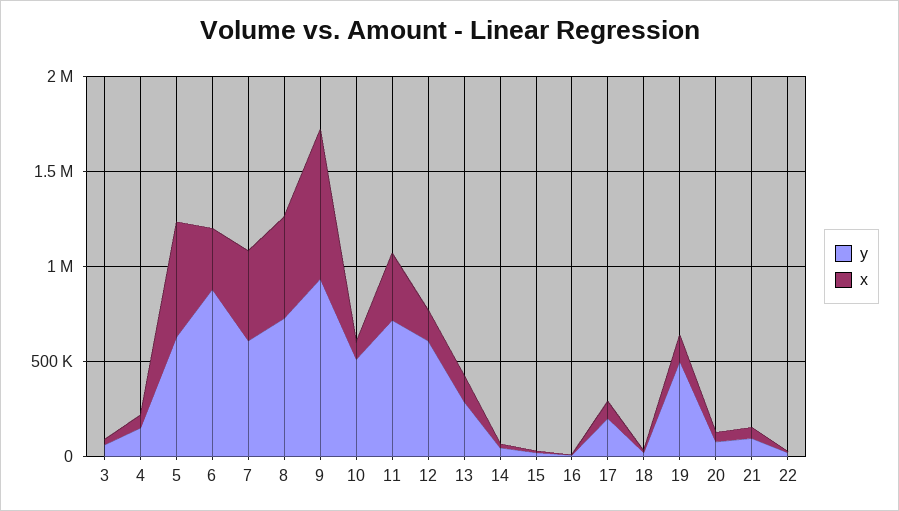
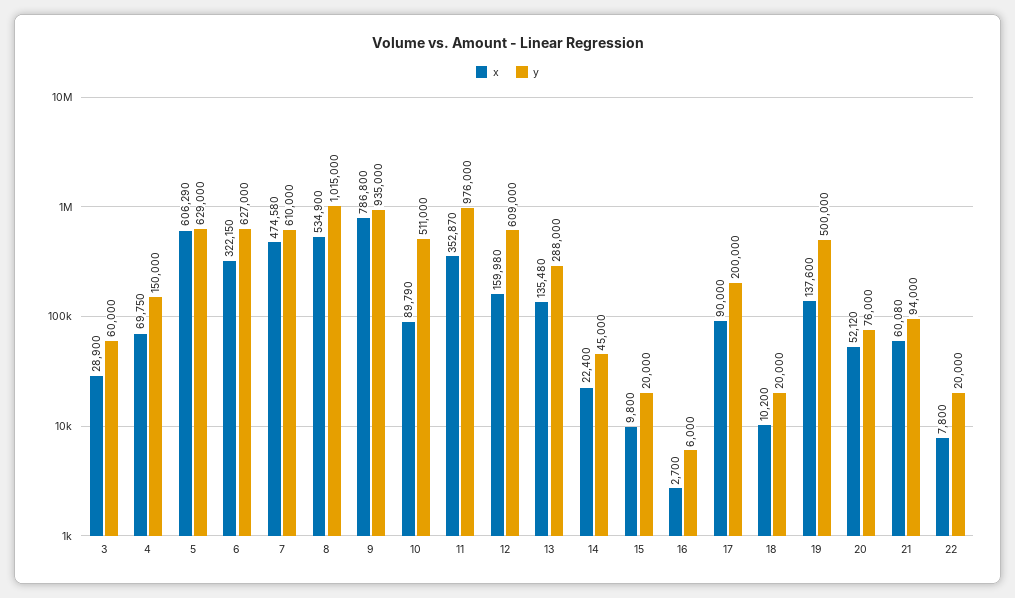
  {
    "y": {
      "3": 60000,
      "4": 150000,
      "5": 629000,
-     "6": 900000,
+     "6": 627000,
      "7": 610000,
-     "8": 700000,
+     "8": 1015000,
      "9": 935000,
      "10": 511000,
-     "11": 700000,
+     "11": 976000,
      "12": 609000,
      "13": 288000,
      "14": 45000,
      "15": 20000,
      "16": 6000,
      "17": 200000,
      "18": 20000,
      "19": 500000,
      "20": 76000,
      "21": 94000,
      "22": 20000
    },
    "x": {
      "3": 28900,
      "4": 69750,
      "5": 606290,
      "6": 322150,
      "7": 474580,
      "8": 534900,
      "9": 786800,
      "10": 89790,
      "11": 352870,
      "12": 159980,
      "13": 135480,
      "14": 22400,
      "15": 9800,
      "16": 2700,
      "17": 90000,
      "18": 10200,
      "19": 137600,
      "20": 52120,
      "21": 60080,
      "22": 7800
    }
  }

